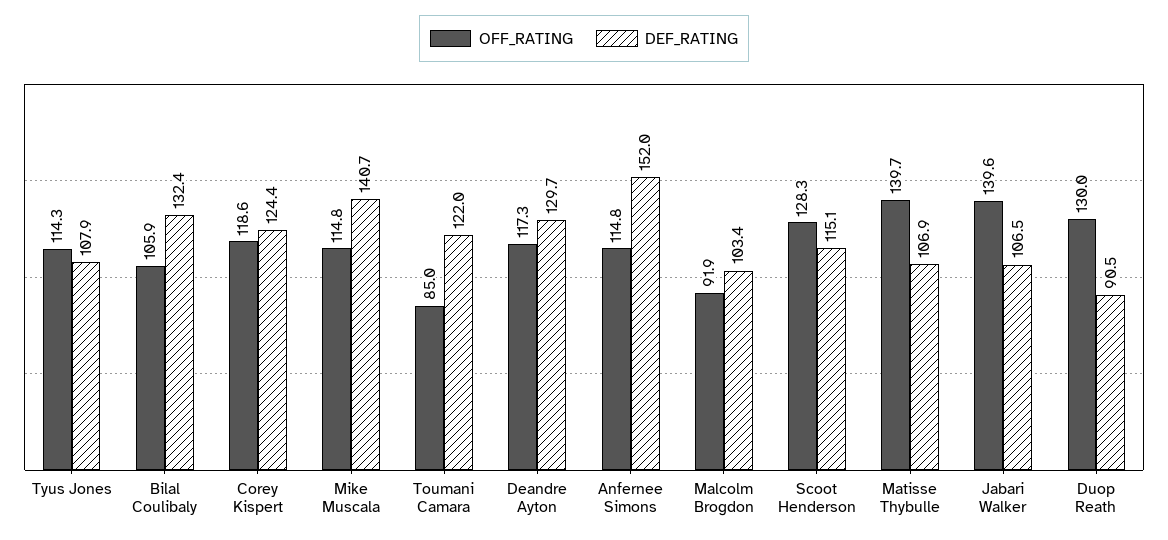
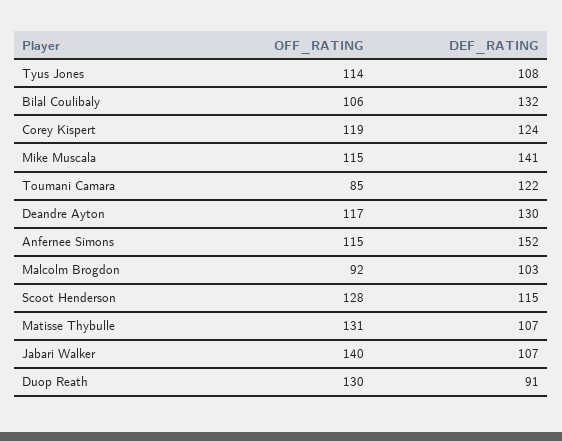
  {
    "OFF_RATING": {
      "Tyus Jones": 114.3,
      "Bilal Coulibaly": 105.9,
      "Corey Kispert": 118.6,
      "Mike Muscala": 114.8,
      "Toumani Camara": 85,
      "Deandre Ayton": 117.3,
      "Anfernee Simons": 114.8,
      "Malcolm Brogdon": 91.9,
      "Scoot Henderson": 128.3,
-     "Matisse Thybulle": 139.7,
+     "Matisse Thybulle": 131,
      "Jabari Walker": 139.6,
      "Duop Reath": 130
    },
    "DEF_RATING": {
      "Tyus Jones": 107.9,
      "Bilal Coulibaly": 132.4,
      "Corey Kispert": 124.4,
      "Mike Muscala": 140.7,
      "Toumani Camara": 122,
      "Deandre Ayton": 129.7,
      "Anfernee Simons": 152,
      "Malcolm Brogdon": 103.4,
      "Scoot Henderson": 115.1,
      "Matisse Thybulle": 106.9,
      "Jabari Walker": 106.5,
      "Duop Reath": 90.5
    }
  }

